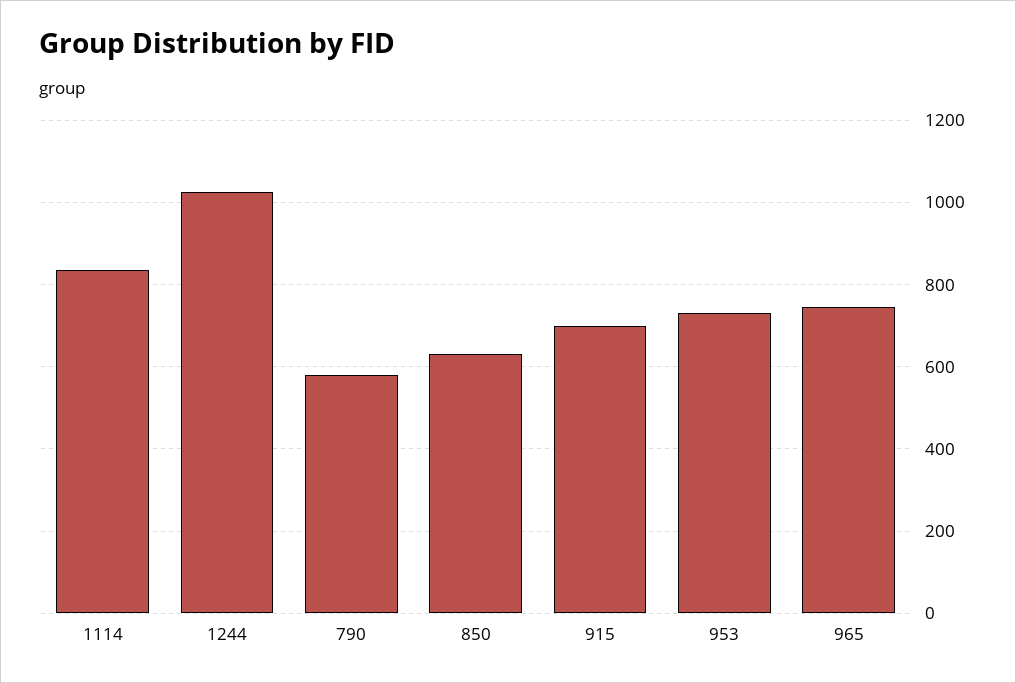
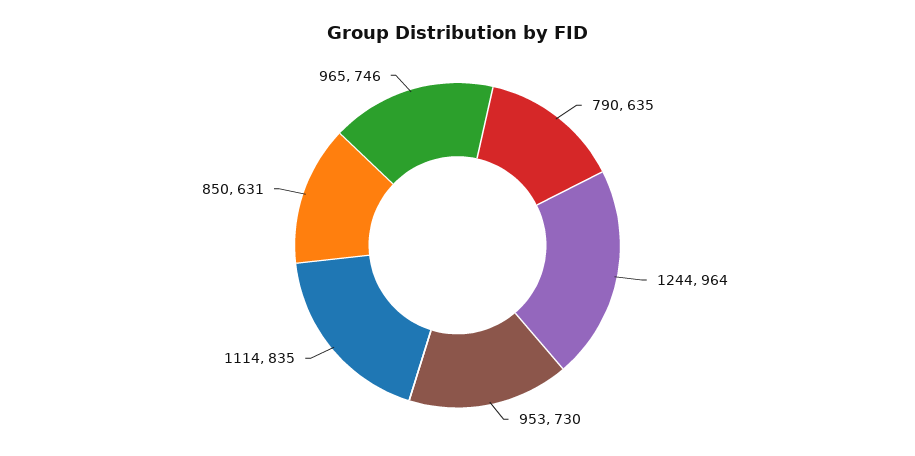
  {
    "1114": 835,
-   "1244": 1020,
+   "1244": 964,
-   "790": 580,
+   "790": 635,
    "850": 631,
-   "915": 700,
    "953": 730,
    "965": 746
  }

